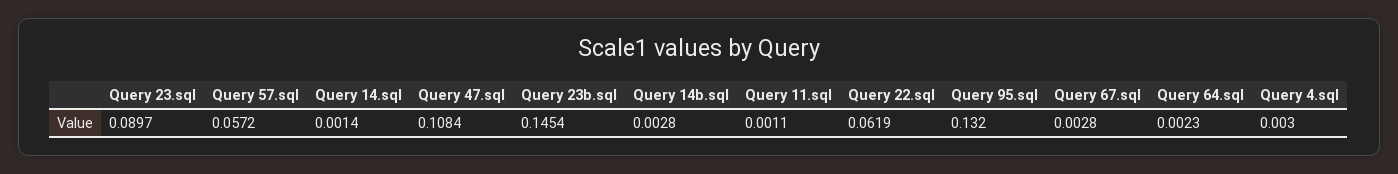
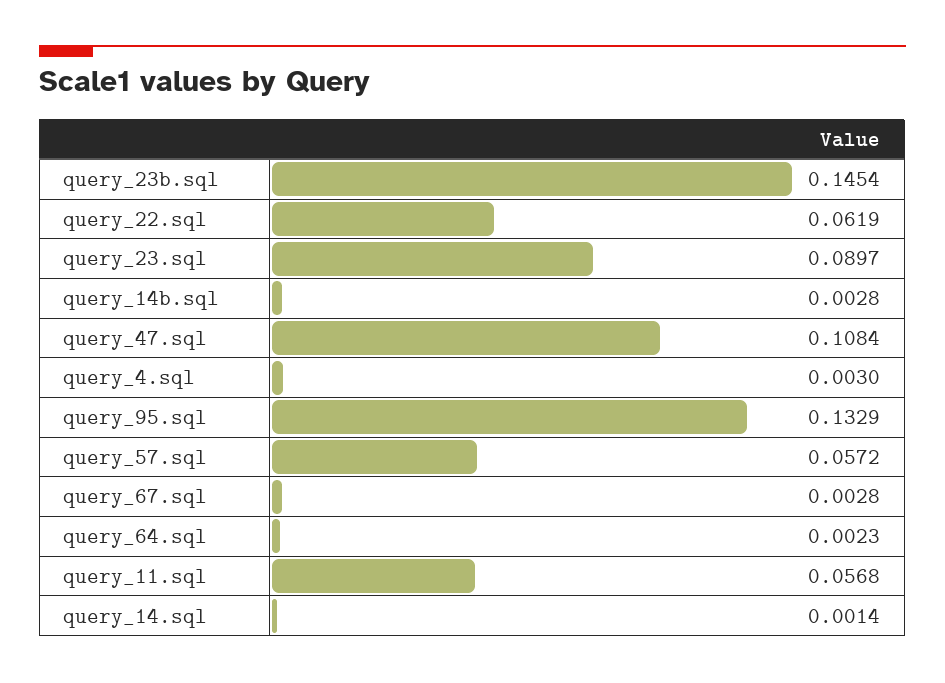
  {
    "Query 23.sql": 0.0897,
    "Query 57.sql": 0.0572,
    "Query 14.sql": 0.0014,
    "Query 47.sql": 0.1084,
    "Query 23b.sql": 0.1454,
    "Query 14b.sql": 0.0028,
-   "Query 11.sql": 0.0011,
+   "Query 11.sql": 0.0568,
    "Query 22.sql": 0.0619,
-   "Query 95.sql": 0.132,
+   "Query 95.sql": 0.1329,
    "Query 67.sql": 0.0028,
    "Query 64.sql": 0.0023,
    "Query 4.sql": 0.003
  }

